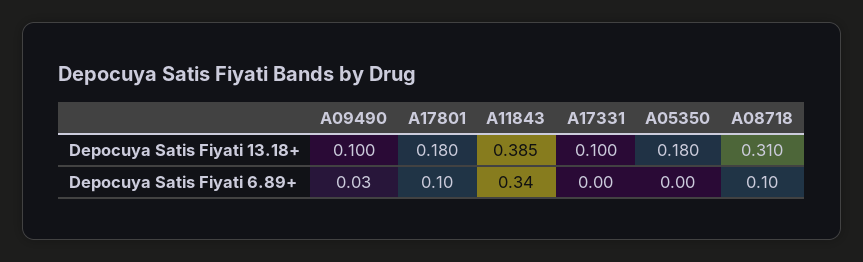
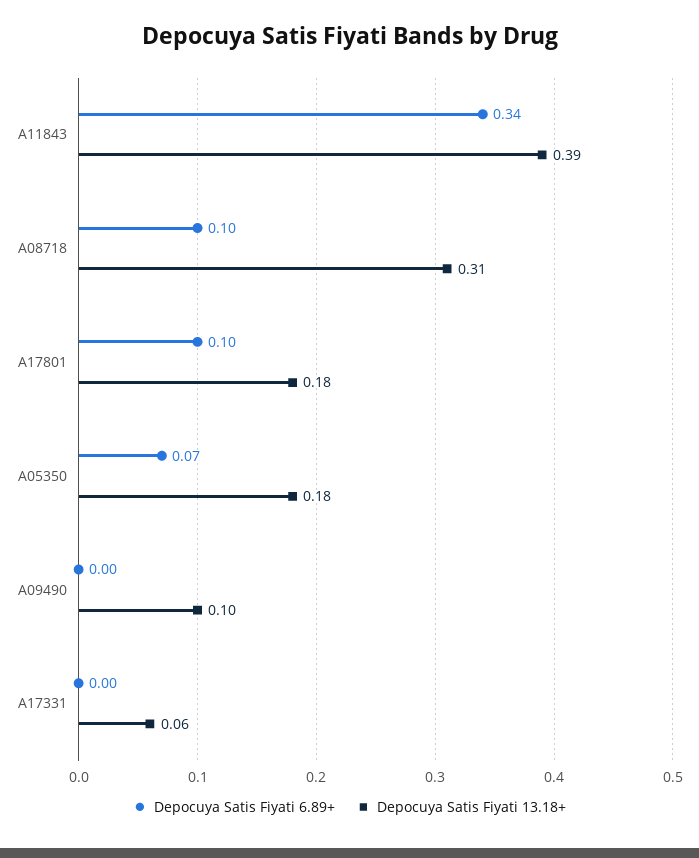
  {
    "Depocuya Satis Fiyati 13.18+": {
      "A09490": 0.1,
      "A17801": 0.18,
      "A11843": 0.385,
-     "A17331": 0.1,
+     "A17331": 0.06,
      "A05350": 0.18,
      "A08718": 0.31
    },
    "Depocuya Satis Fiyati 6.89+": {
-     "A09490": 0.03,
+     "A09490": 0,
      "A17801": 0.1,
      "A11843": 0.34,
      "A17331": 0,
-     "A05350": 0,
+     "A05350": 0.07,
      "A08718": 0.1
    }
  }

